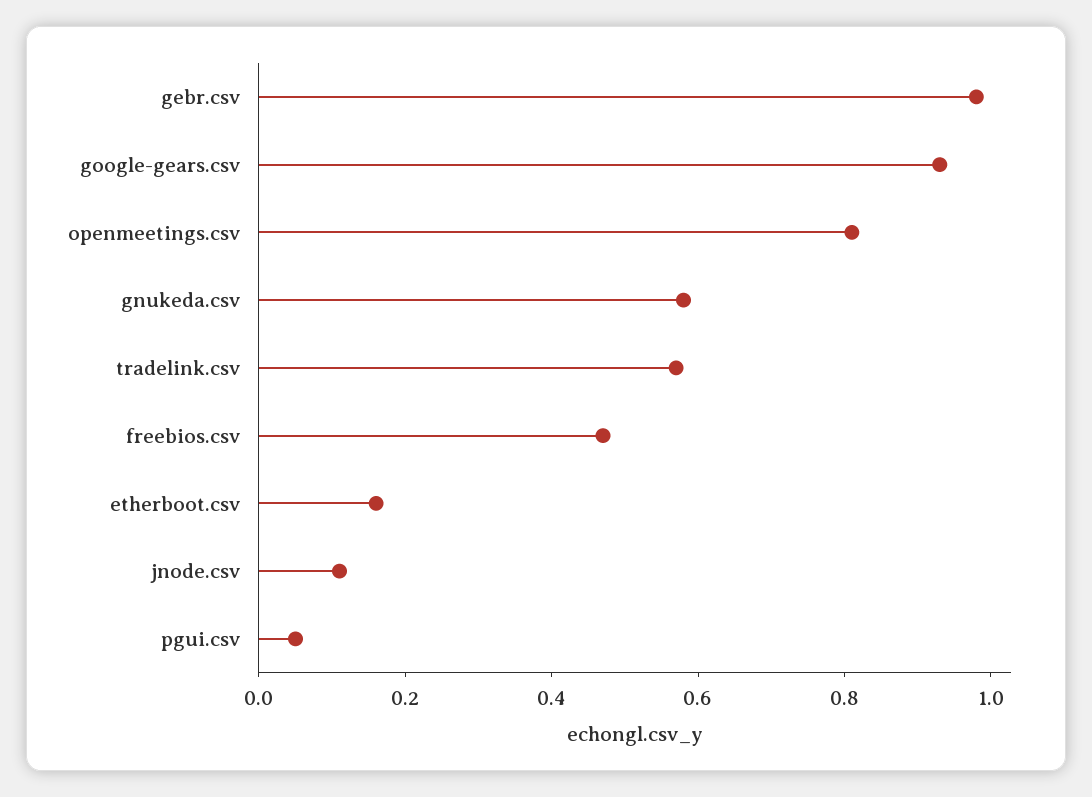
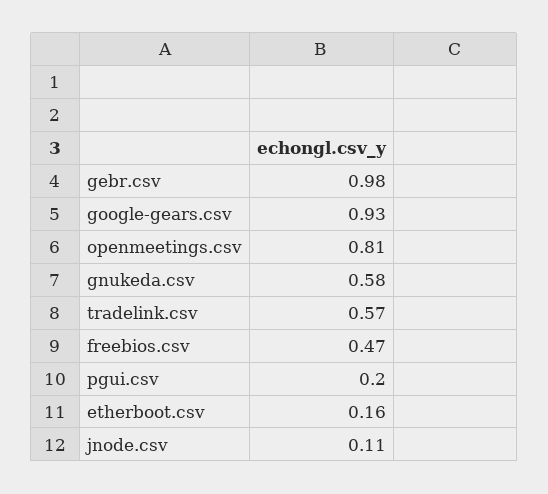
  {
    "gebr.csv": 0.98,
    "google-gears.csv": 0.93,
    "openmeetings.csv": 0.81,
    "gnukeda.csv": 0.58,
    "tradelink.csv": 0.57,
    "freebios.csv": 0.47,
    "etherboot.csv": 0.16,
    "jnode.csv": 0.11,
-   "pgui.csv": 0.05
+   "pgui.csv": 0.2
  }

